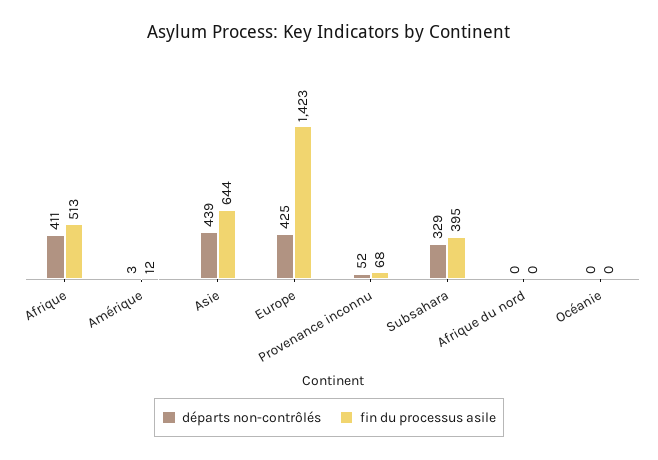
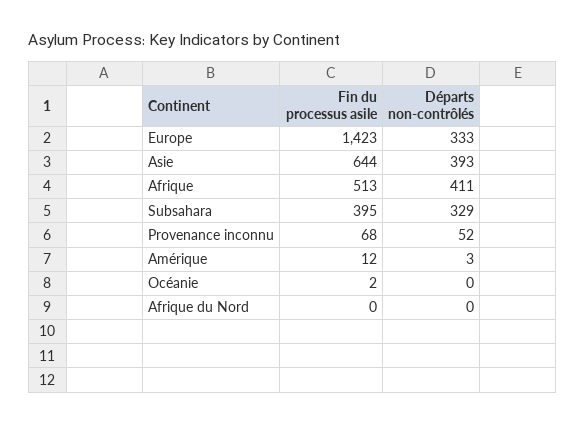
  {
    "départs non-contrôlés": {
      "Afrique": 411,
      "Amérique": 3,
-     "Asie": 439,
+     "Asie": 393,
-     "Europe": 425,
+     "Europe": 333,
      "Provenance inconnu": 52,
      "Subsahara": 329,
      "Afrique du nord": 0,
      "Océanie": 0
    },
    "fin du processus asile": {
      "Afrique": 513,
      "Amérique": 12,
      "Asie": 644,
      "Europe": 1423,
      "Provenance inconnu": 68,
      "Subsahara": 395,
      "Afrique du nord": 0,
-     "Océanie": 0
+     "Océanie": 2
    }
  }

